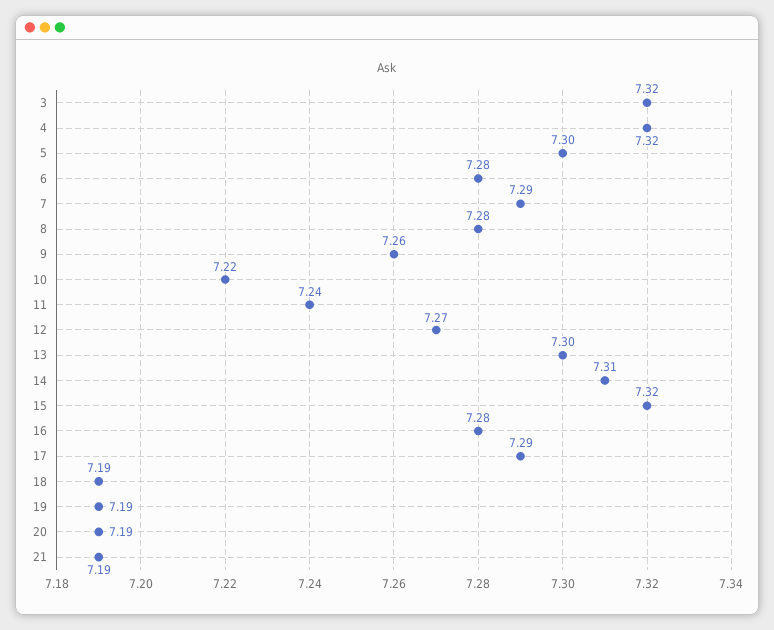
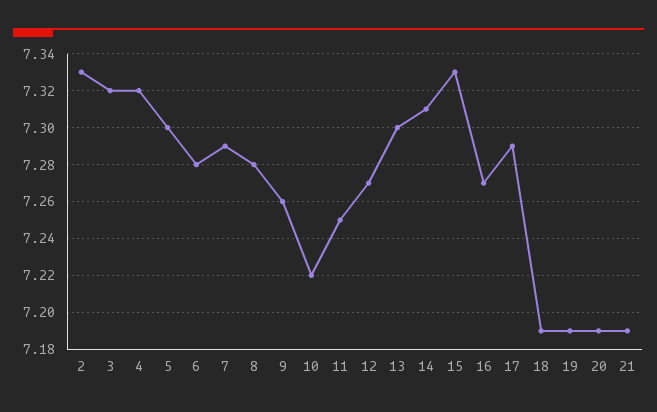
  {
    "3": 7.32,
    "4": 7.32,
    "5": 7.3,
    "6": 7.28,
    "7": 7.29,
    "8": 7.28,
    "9": 7.26,
    "10": 7.22,
-   "11": 7.24,
+   "11": 7.25,
    "12": 7.27,
    "13": 7.3,
    "14": 7.31,
-   "15": 7.32,
+   "15": 7.33,
-   "16": 7.28,
+   "16": 7.27,
    "17": 7.29,
    "18": 7.19,
    "19": 7.19,
    "20": 7.19,
-   "21": 7.19
+   "21": 7.19,
+   "2": 7.33
  }

